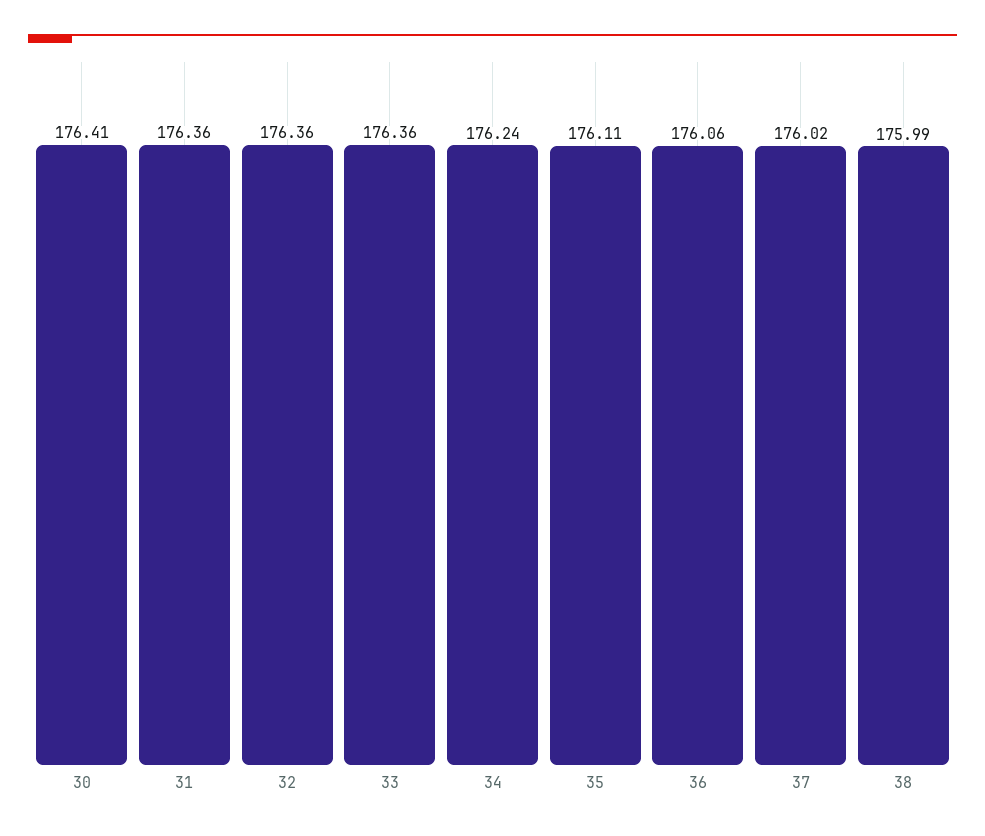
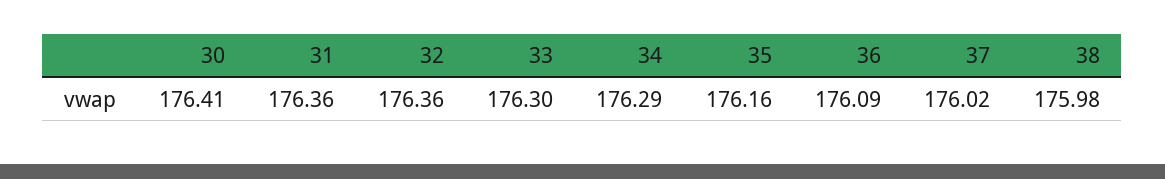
  {
    "30": 176.41,
    "31": 176.36,
    "32": 176.36,
-   "33": 176.36,
+   "33": 176.3,
-   "34": 176.24,
+   "34": 176.29,
-   "35": 176.11,
+   "35": 176.16,
-   "36": 176.06,
+   "36": 176.09,
    "37": 176.02,
-   "38": 175.99
+   "38": 175.98
  }

